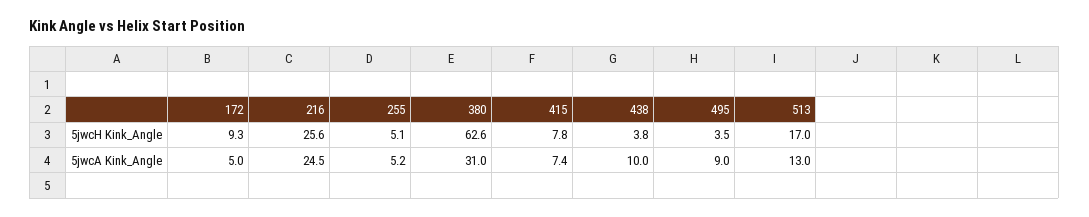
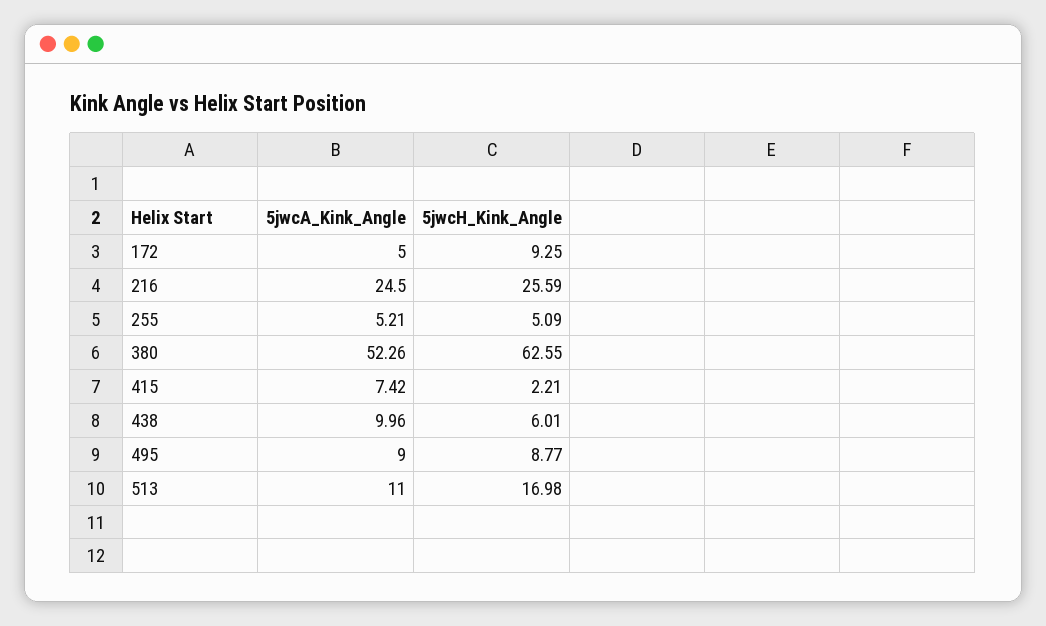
  {
    "172": {
      "5jwcH Kink_Angle": 9.25,
      "5jwcA Kink_Angle": 5
    },
    "216": {
      "5jwcH Kink_Angle": 25.59,
      "5jwcA Kink_Angle": 24.5
    },
    "255": {
      "5jwcH Kink_Angle": 5.09,
      "5jwcA Kink_Angle": 5.21
    },
    "380": {
      "5jwcH Kink_Angle": 62.55,
-     "5jwcA Kink_Angle": 31
+     "5jwcA Kink_Angle": 52.26
    },
    "415": {
-     "5jwcH Kink_Angle": 7.8,
+     "5jwcH Kink_Angle": 2.21,
      "5jwcA Kink_Angle": 7.42
    },
    "438": {
-     "5jwcH Kink_Angle": 3.8,
+     "5jwcH Kink_Angle": 6.01,
      "5jwcA Kink_Angle": 9.96
    },
    "495": {
-     "5jwcH Kink_Angle": 3.5,
+     "5jwcH Kink_Angle": 8.77,
      "5jwcA Kink_Angle": 9
    },
    "513": {
      "5jwcH Kink_Angle": 16.98,
-     "5jwcA Kink_Angle": 13
+     "5jwcA Kink_Angle": 11
    }
  }

